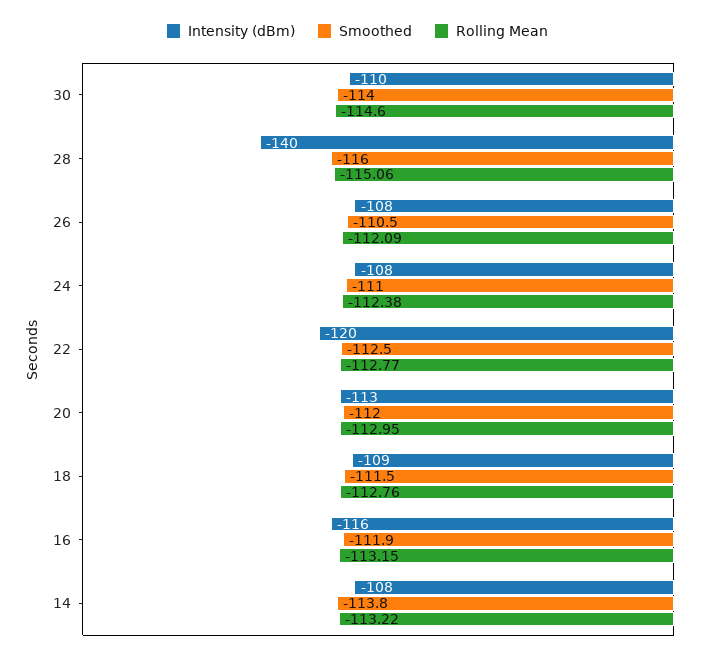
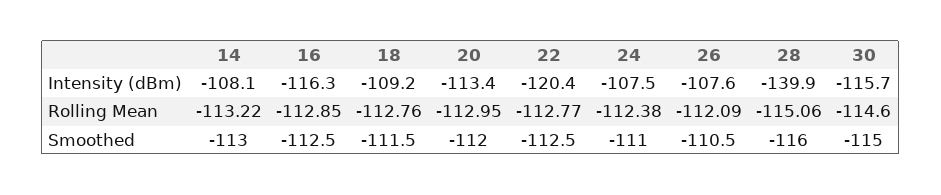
  {
    "Intensity (dBm)": {
-     "30": -110,
+     "30": -115.7,
      "28": -139.9,
      "26": -107.6,
      "24": -107.5,
      "22": -120.4,
      "20": -113.4,
      "18": -109.2,
      "16": -116.3,
      "14": -108.1
    },
    "Smoothed": {
-     "30": -114,
+     "30": -115,
      "28": -116,
      "26": -110.5,
      "24": -111,
      "22": -112.5,
      "20": -112,
      "18": -111.5,
-     "16": -111.9,
+     "16": -112.5,
-     "14": -113.8
+     "14": -113
    },
    "Rolling Mean": {
      "30": -114.6,
      "28": -115.06,
      "26": -112.09,
      "24": -112.38,
      "22": -112.77,
      "20": -112.95,
      "18": -112.76,
-     "16": -113.15,
+     "16": -112.85,
      "14": -113.22
    }
  }

